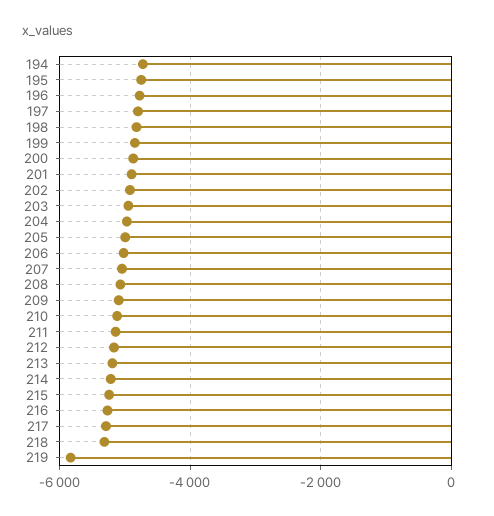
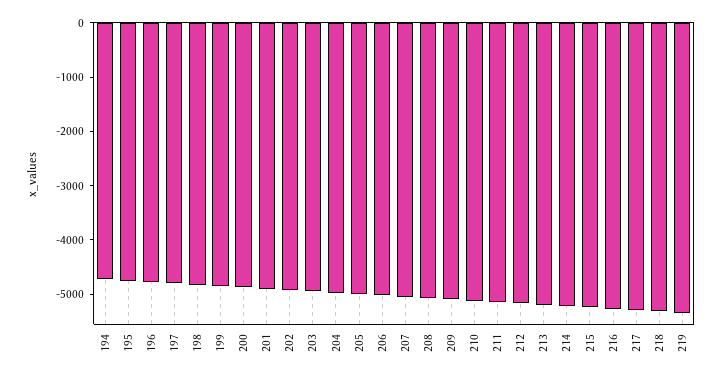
  {
    "194": -4800,
    "195": -4800,
    "196": -4800,
    "197": -4800,
    "198": -4800,
    "199": -4800,
    "200": -4800,
    "201": -4800,
    "202": -5000,
    "203": -5000,
    "204": -5000,
    "205": -5000,
    "206": -5000,
    "207": -5000,
    "208": -5000,
    "209": -5000,
    "210": -5200,
    "211": -5200,
    "212": -5200,
    "213": -5200,
    "214": -5200,
    "215": -5200,
    "216": -5200,
    "217": -5200,
    "218": -5400,
-   "219": -5800
+   "219": -5400
  }

